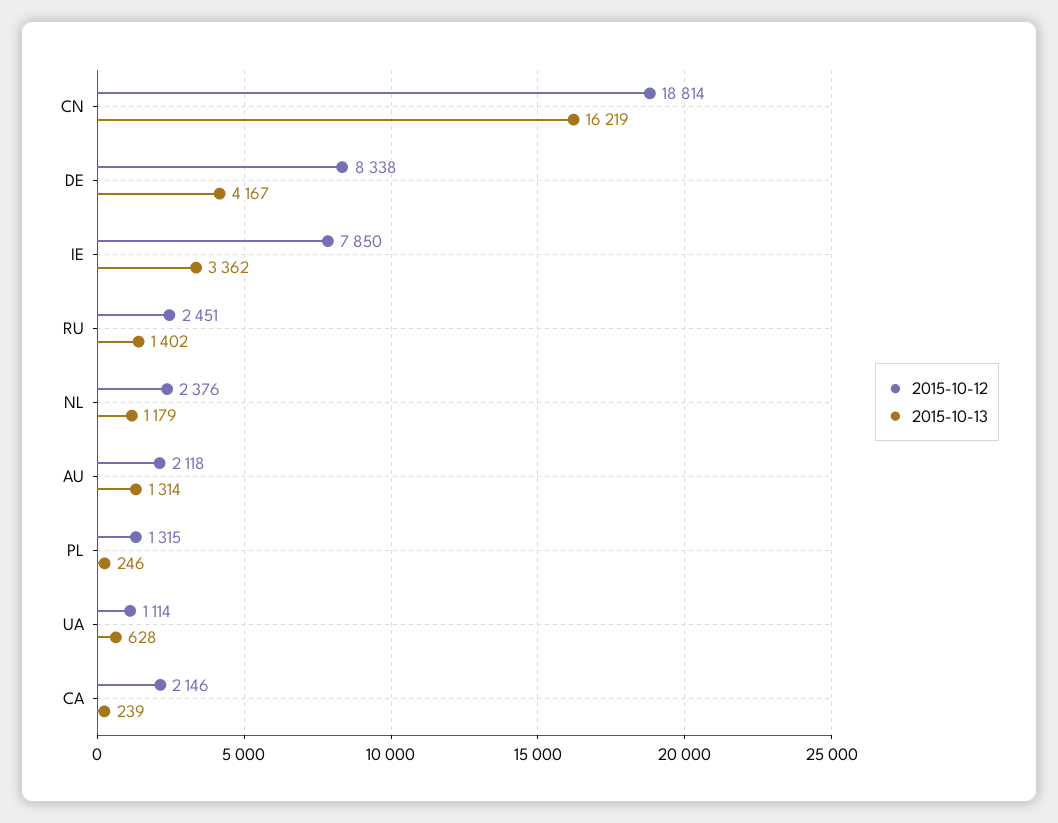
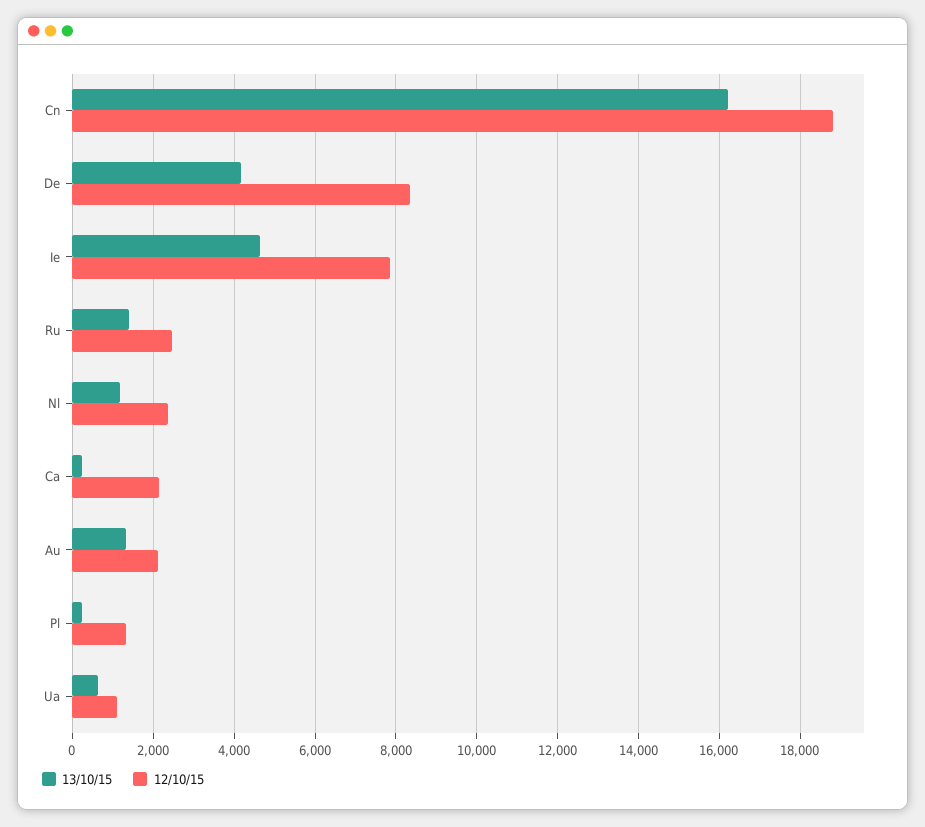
  {
    "2015-10-12": {
      "CN": 18814,
      "DE": 8338,
      "IE": 7850,
      "RU": 2451,
      "NL": 2376,
      "AU": 2118,
      "PL": 1315,
      "UA": 1114,
      "CA": 2146
    },
    "2015-10-13": {
      "CN": 16219,
      "DE": 4167,
-     "IE": 3362,
+     "IE": 4600,
      "RU": 1402,
      "NL": 1179,
      "AU": 1314,
      "PL": 246,
      "UA": 628,
      "CA": 239
    }
  }

